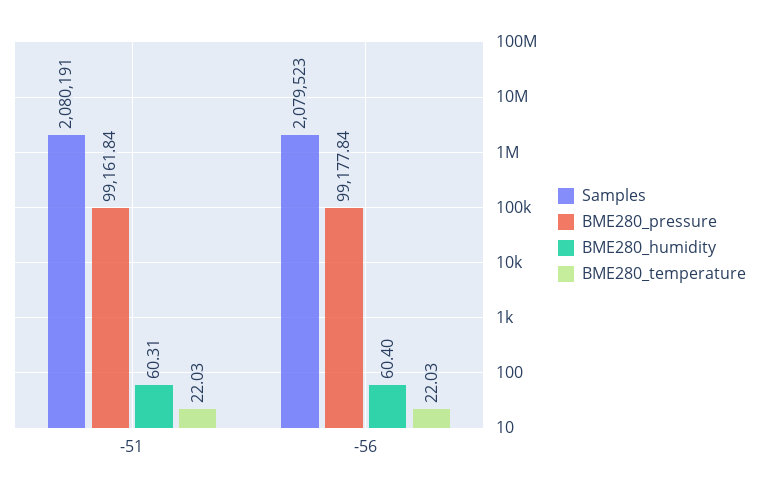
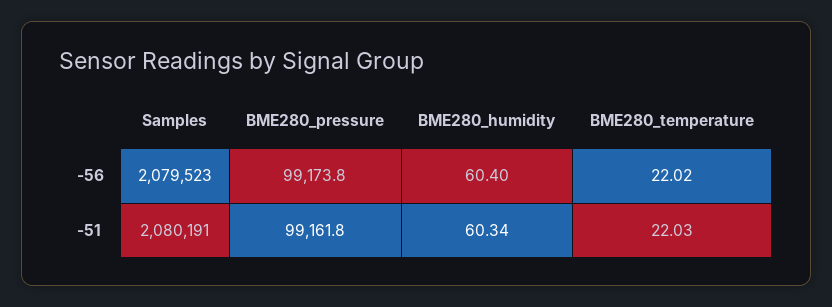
  {
    "Samples": {
      "-51": 2080191,
      "-56": 2079523
    },
    "BME280_pressure": {
      "-51": 99161.84,
-     "-56": 99177.84
+     "-56": 99173.8
    },
    "BME280_humidity": {
-     "-51": 60.31,
+     "-51": 60.34,
      "-56": 60.4
    },
    "BME280_temperature": {
      "-51": 22.03,
-     "-56": 22.03
+     "-56": 22.02
    }
  }

